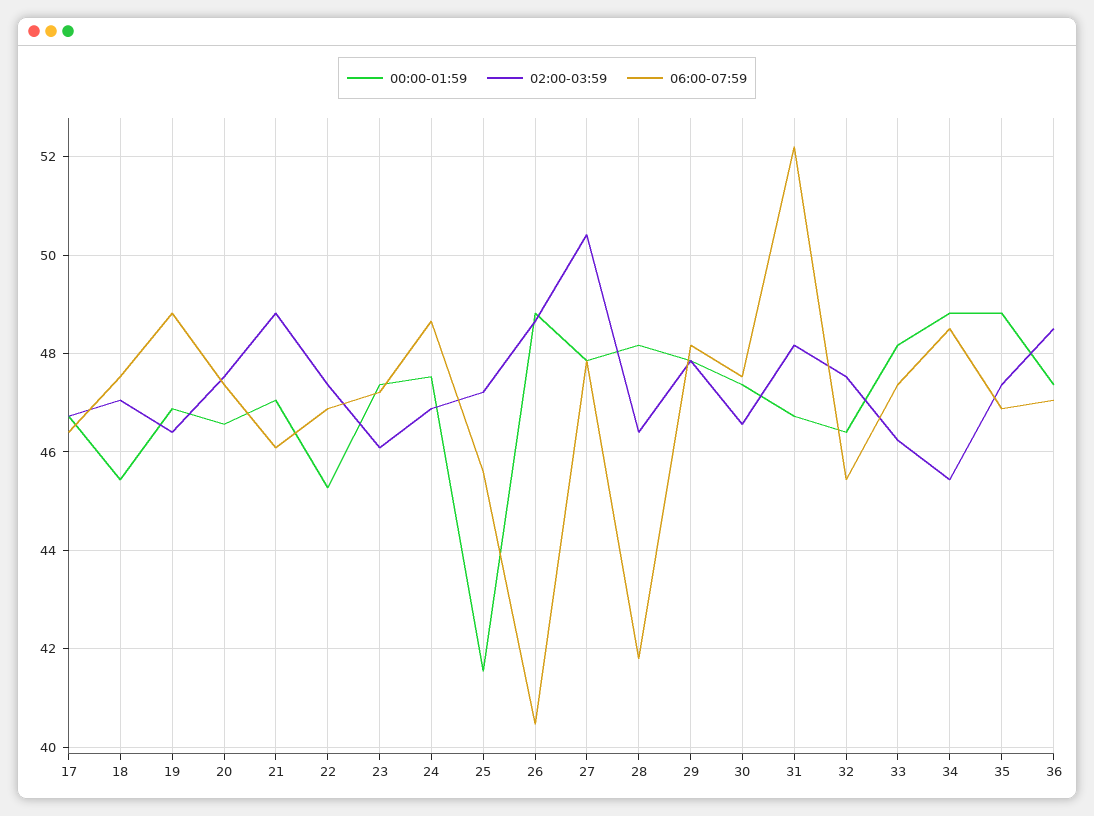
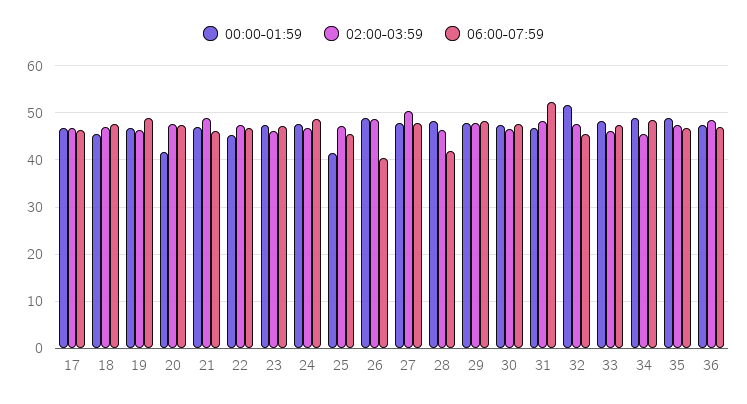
  {
    "00:00-01:59": {
      "17": 46.8,
      "18": 45.4,
      "19": 46.8,
-     "20": 46.6,
+     "20": 42,
      "21": 47,
      "22": 45.2,
      "23": 47.4,
      "24": 47.6,
      "25": 41.6,
      "26": 48.8,
      "27": 47.8,
      "28": 48.2,
      "29": 47.8,
      "30": 47.4,
      "31": 46.8,
-     "32": 46.4,
+     "32": 52,
      "33": 48.2,
      "34": 48.8,
      "35": 48.8,
      "36": 47.4
    },
    "02:00-03:59": {
      "17": 46.8,
      "18": 47,
      "19": 46.4,
      "20": 47.6,
      "21": 48.8,
      "22": 47.4,
      "23": 46,
      "24": 46.8,
      "25": 47.2,
      "26": 48.6,
      "27": 50.4,
      "28": 46.4,
      "29": 47.8,
      "30": 46.6,
      "31": 48.2,
      "32": 47.6,
      "33": 46.2,
      "34": 45.4,
      "35": 47.4,
      "36": 48.6
    },
    "06:00-07:59": {
      "17": 46.4,
      "18": 47.6,
      "19": 48.8,
      "20": 47.4,
      "21": 46,
      "22": 46.8,
      "23": 47.2,
      "24": 48.6,
      "25": 45.6,
      "26": 40.4,
      "27": 47.8,
      "28": 41.8,
      "29": 48.2,
      "30": 47.6,
      "31": 52.2,
      "32": 45.4,
      "33": 47.4,
      "34": 48.6,
      "35": 46.8,
      "36": 47
    }
  }

